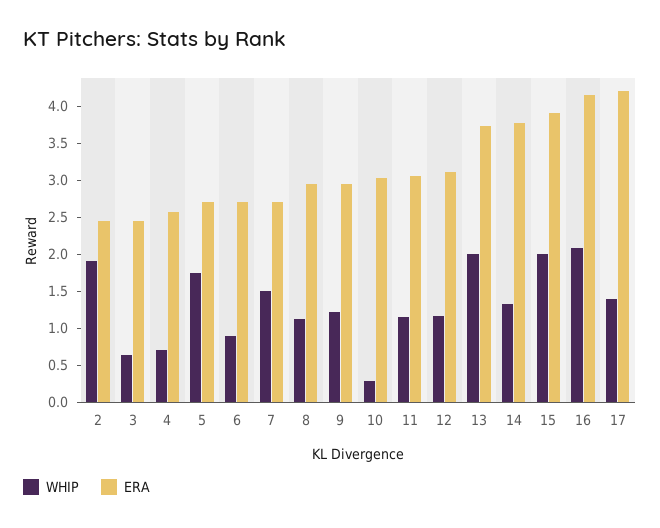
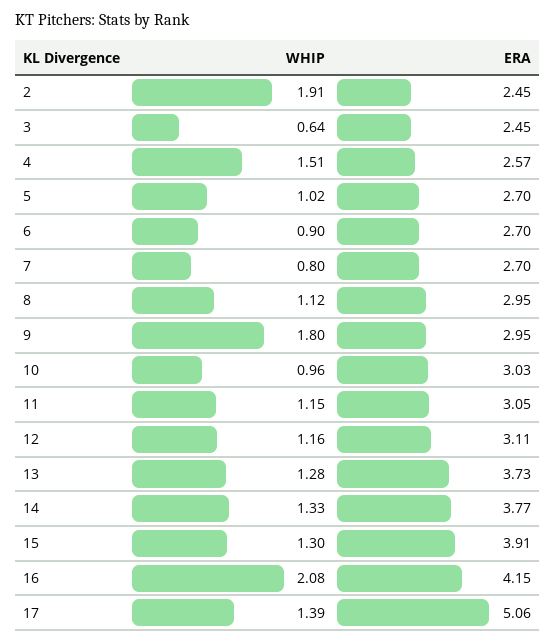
  {
    "WHIP": {
      "2": 1.91,
      "3": 0.64,
-     "4": 0.75,
+     "4": 1.51,
-     "5": 1.75,
+     "5": 1.02,
      "6": 0.9,
-     "7": 1.5,
+     "7": 0.8,
      "8": 1.12,
-     "9": 1.25,
+     "9": 1.8,
-     "10": 0.25,
+     "10": 0.96,
      "11": 1.15,
      "12": 1.16,
-     "13": 2,
+     "13": 1.28,
      "14": 1.33,
-     "15": 2,
+     "15": 1.3,
      "16": 2.08,
      "17": 1.39
    },
    "ERA": {
      "2": 2.45,
      "3": 2.45,
      "4": 2.57,
      "5": 2.7,
      "6": 2.7,
      "7": 2.7,
      "8": 2.95,
      "9": 2.95,
      "10": 3.03,
      "11": 3.05,
      "12": 3.11,
      "13": 3.73,
      "14": 3.77,
      "15": 3.91,
      "16": 4.15,
-     "17": 4.25
+     "17": 5.06
    }
  }

